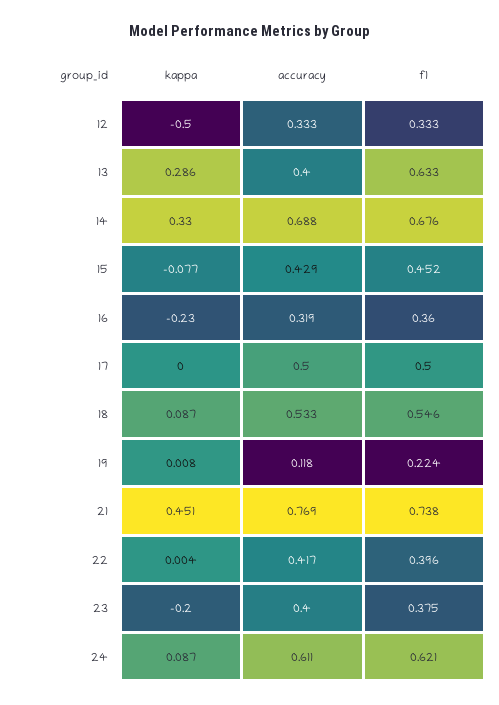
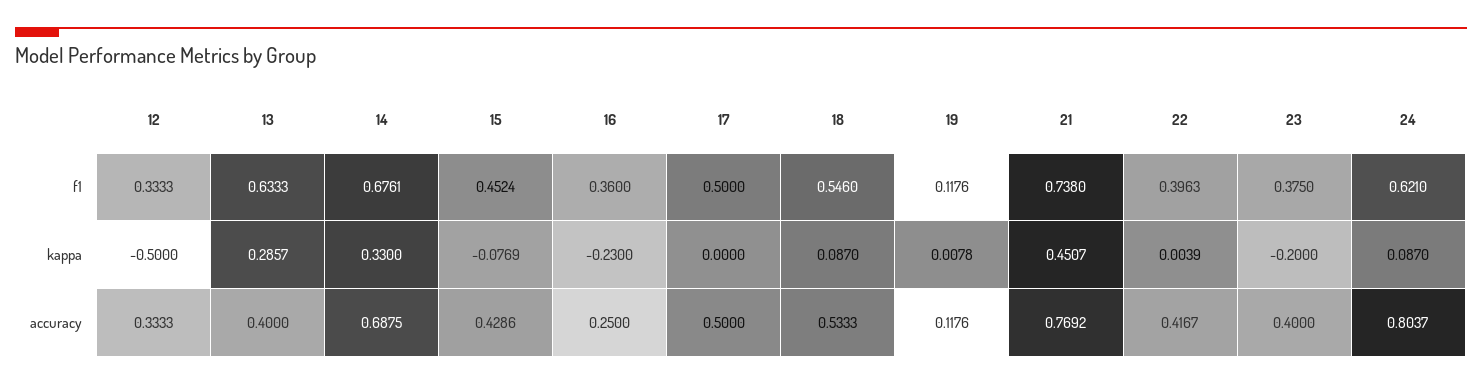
  {
    "kappa": {
      "12": -0.5,
      "13": 0.2857,
      "14": 0.33,
      "15": -0.0769,
      "16": -0.23,
      "17": 0,
      "18": 0.087,
      "19": 0.0078,
      "21": 0.4507,
      "22": 0.0039,
      "23": -0.2,
      "24": 0.087
    },
    "accuracy": {
      "12": 0.3333,
      "13": 0.4,
      "14": 0.6875,
      "15": 0.4286,
-     "16": 0.319,
+     "16": 0.25,
      "17": 0.5,
      "18": 0.5333,
      "19": 0.1176,
      "21": 0.7692,
      "22": 0.4167,
      "23": 0.4,
-     "24": 0.611
+     "24": 0.8037
    },
    "f1": {
      "12": 0.3333,
      "13": 0.6333,
      "14": 0.6761,
      "15": 0.4524,
      "16": 0.36,
      "17": 0.5,
      "18": 0.546,
-     "19": 0.224,
+     "19": 0.1176,
      "21": 0.738,
      "22": 0.3963,
      "23": 0.375,
      "24": 0.621
    }
  }

